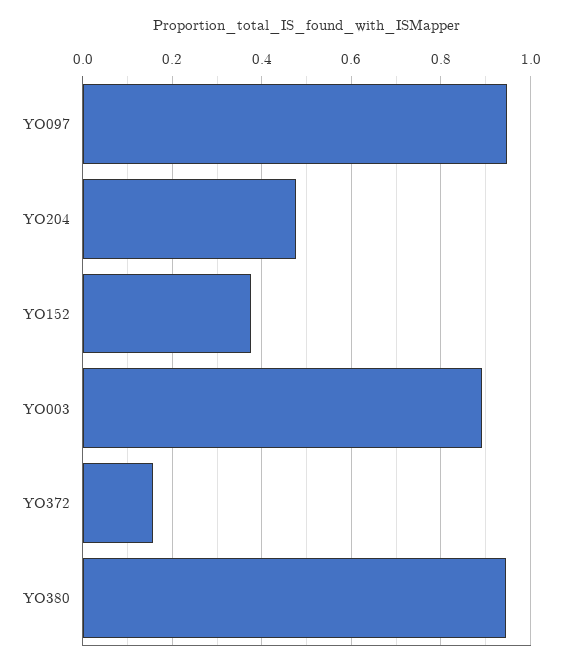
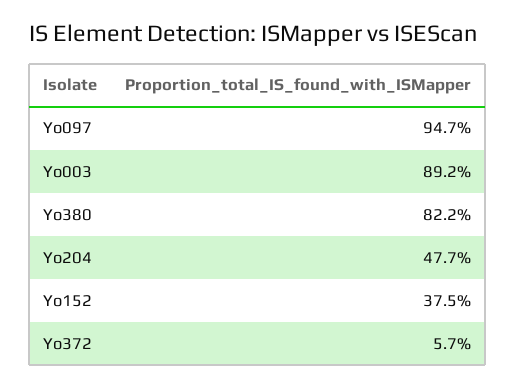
  {
    "YO097": 0.947,
    "YO204": 0.477,
    "YO152": 0.375,
    "YO003": 0.892,
-   "YO372": 0.16,
+   "YO372": 0.057,
-   "YO380": 0.94
+   "YO380": 0.822
  }

